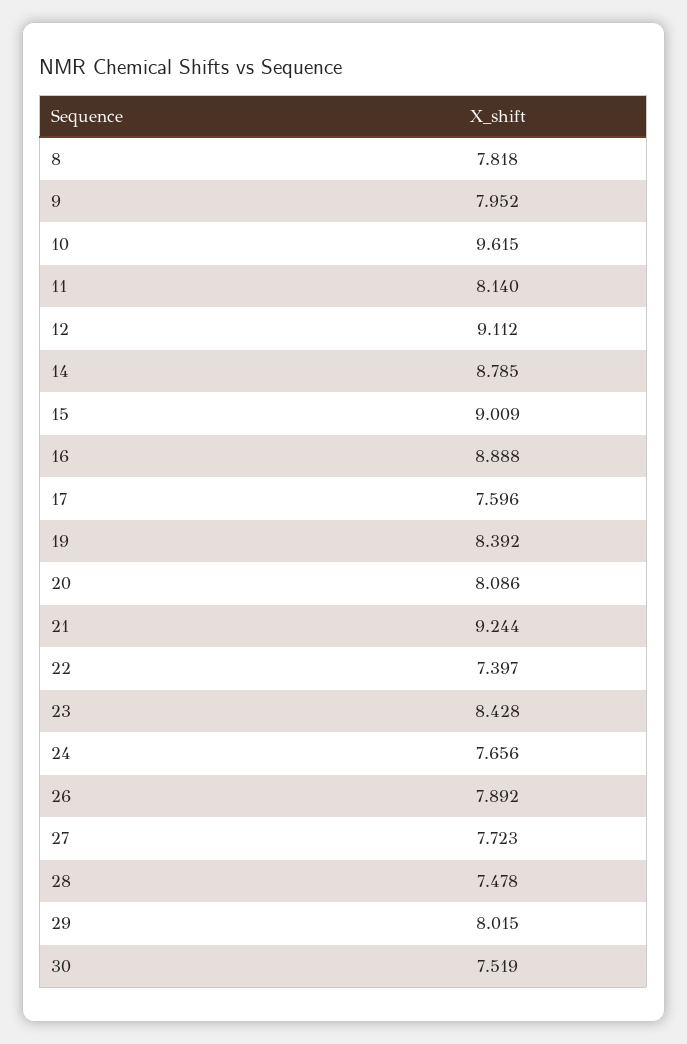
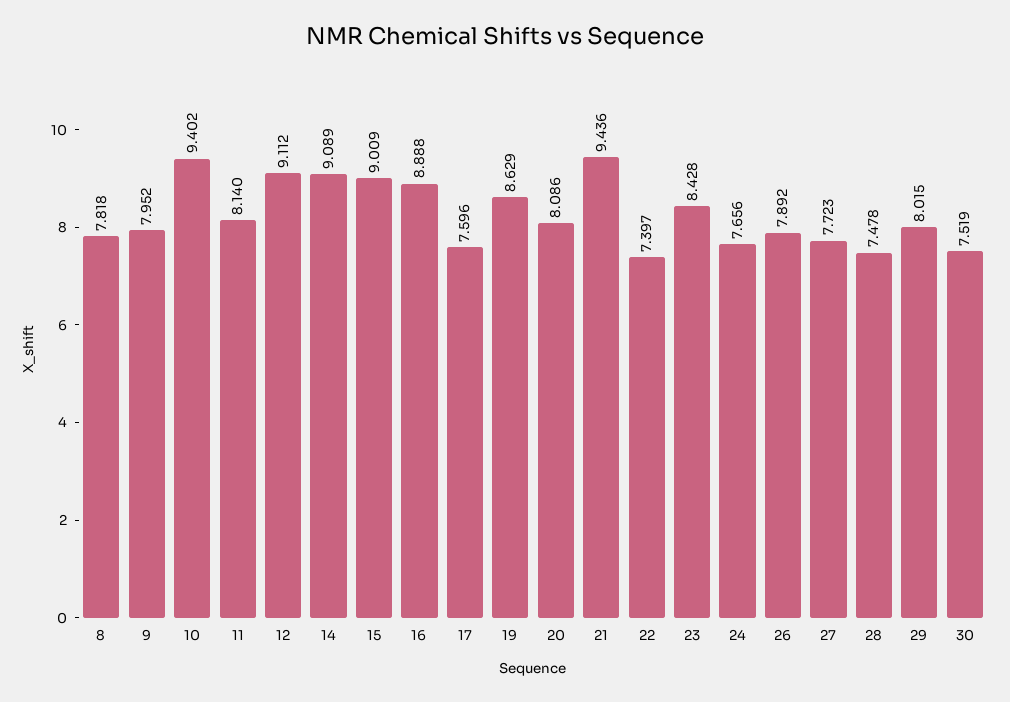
  {
    "8": 7.818,
    "9": 7.952,
-   "10": 9.615,
+   "10": 9.402,
    "11": 8.14,
    "12": 9.112,
-   "14": 8.785,
+   "14": 9.089,
    "15": 9.009,
    "16": 8.888,
    "17": 7.596,
-   "19": 8.392,
+   "19": 8.629,
    "20": 8.086,
-   "21": 9.244,
+   "21": 9.436,
    "22": 7.397,
    "23": 8.428,
    "24": 7.656,
    "26": 7.892,
    "27": 7.723,
    "28": 7.478,
    "29": 8.015,
    "30": 7.519
  }

